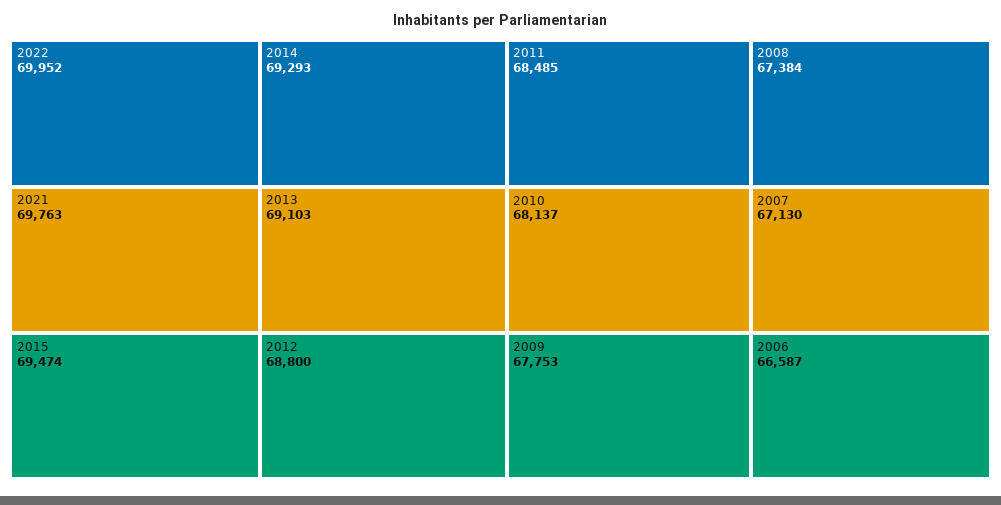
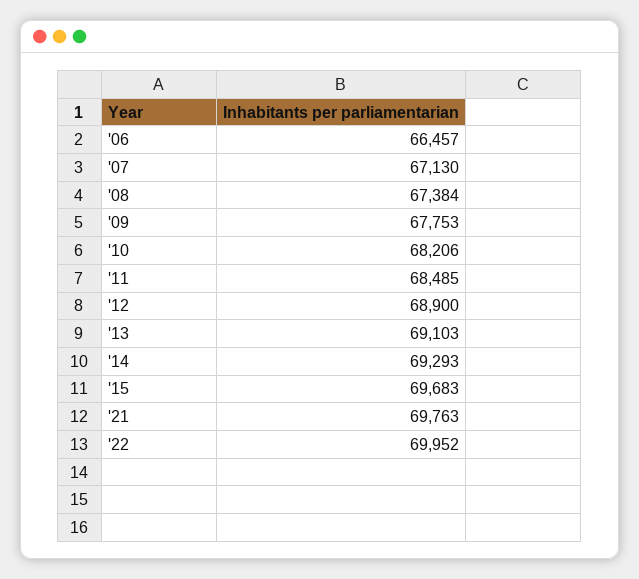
  {
    "2022": 69952,
    "2021": 69763,
-   "2015": 69474,
+   "2015": 69683,
    "2014": 69293,
    "2013": 69103,
-   "2012": 68800,
+   "2012": 68900,
    "2011": 68485,
-   "2010": 68137,
+   "2010": 68206,
    "2009": 67753,
    "2008": 67384,
    "2007": 67130,
-   "2006": 66587
+   "2006": 66457
  }

